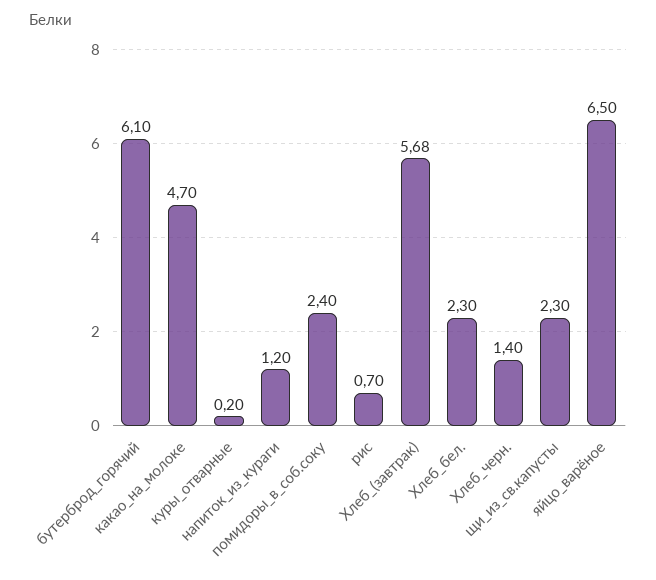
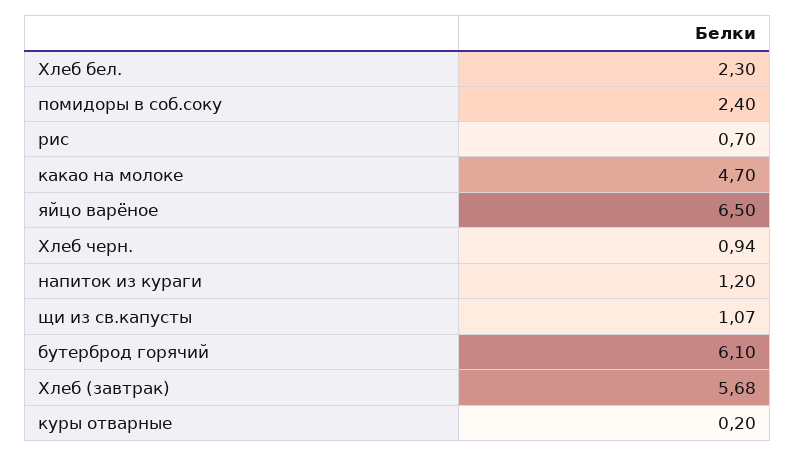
  {
    "бутерброд_горячий": 6.1,
    "какао_на_молоке": 4.7,
    "куры_отварные": 0.2,
    "напиток_из_кураги": 1.2,
    "помидоры_в_соб.соку": 2.4,
    "рис": 0.7,
    "Хлеб_(завтрак)": 5.68,
    "Хлеб_бел.": 2.3,
-   "Хлеб_черн.": 1.4,
+   "Хлеб_черн.": 0.94,
-   "щи_из_св.капусты": 2.3,
+   "щи_из_св.капусты": 1.07,
    "яйцо_варёное": 6.5
  }

